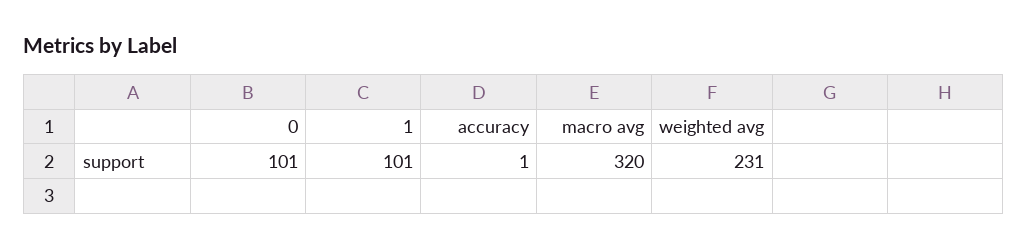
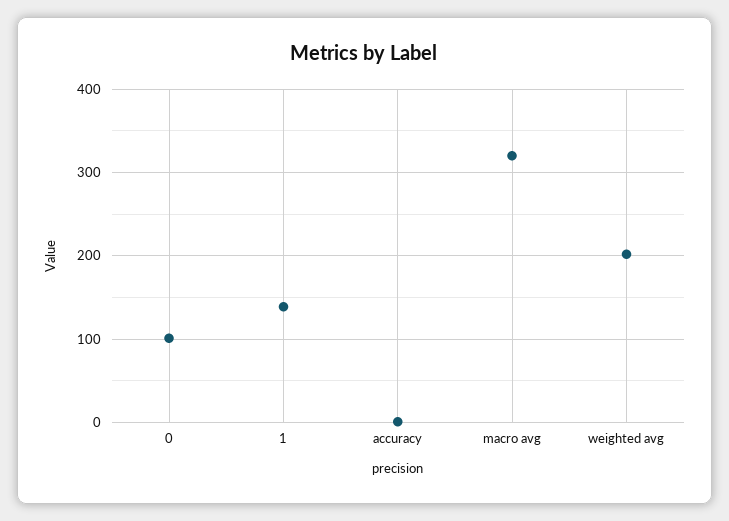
  {
    "0": 101,
-   "1": 101,
+   "1": 140,
    "accuracy": 1,
    "macro avg": 320,
-   "weighted avg": 231
+   "weighted avg": 200
  }

